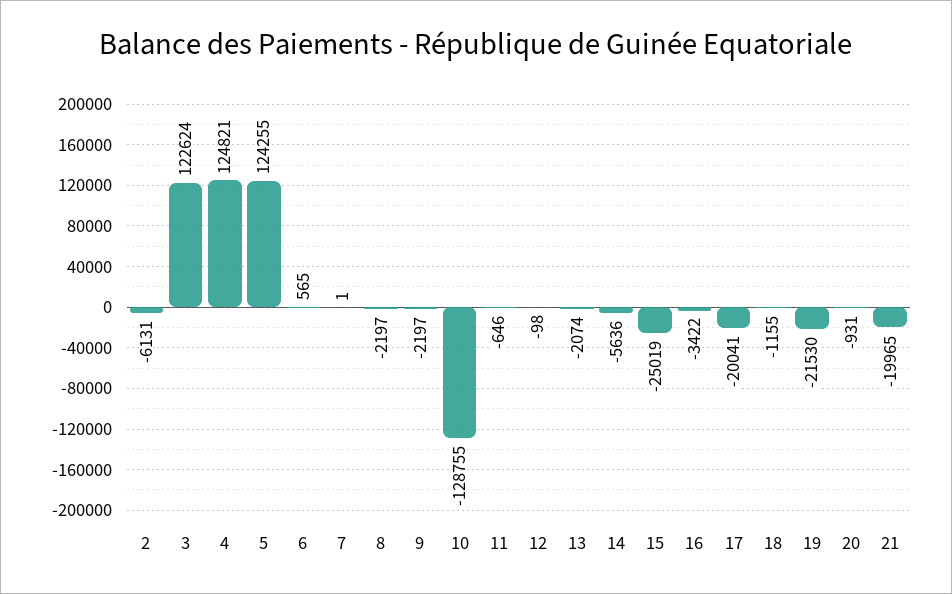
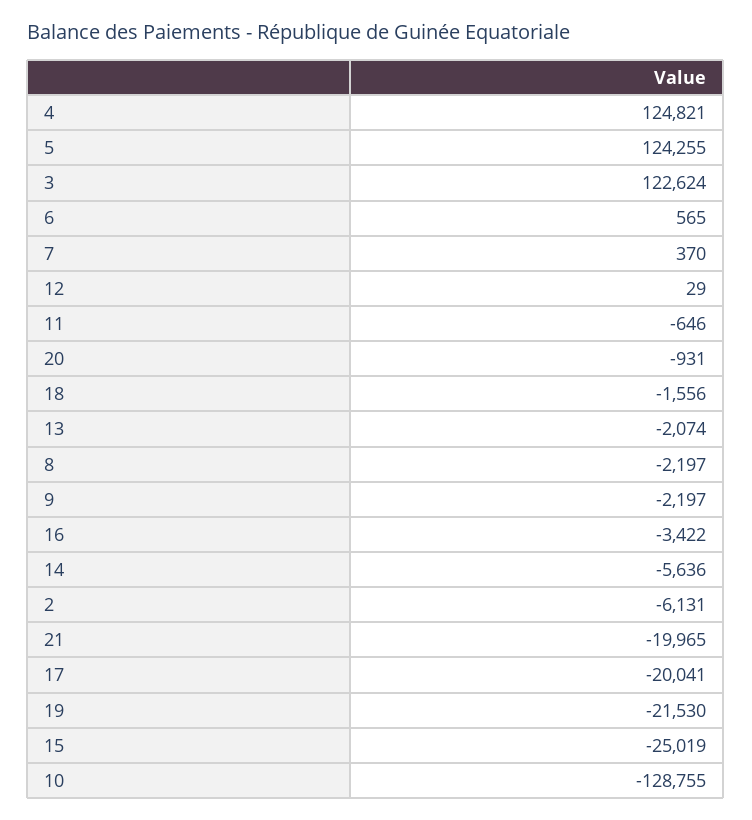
  {
    "2": -6131,
    "3": 122624,
    "4": 124821,
    "5": 124255,
    "6": 565,
-   "7": 1,
+   "7": 370,
    "8": -2197,
    "9": -2197,
    "10": -128755,
    "11": -646,
-   "12": -98,
+   "12": 29,
    "13": -2074,
    "14": -5636,
    "15": -25019,
    "16": -3422,
    "17": -20041,
-   "18": -1155,
+   "18": -1556,
    "19": -21530,
    "20": -931,
    "21": -19965
  }

